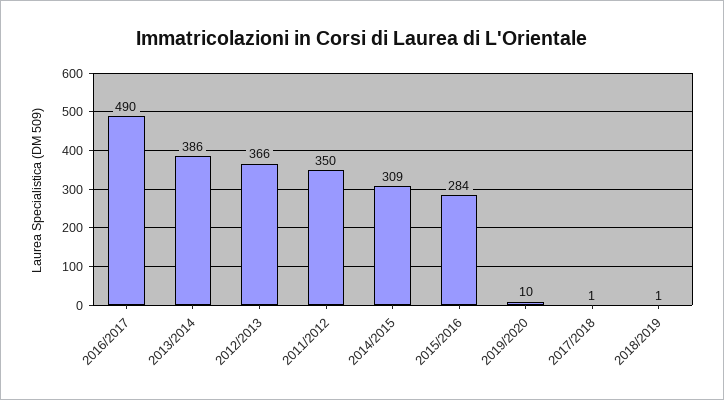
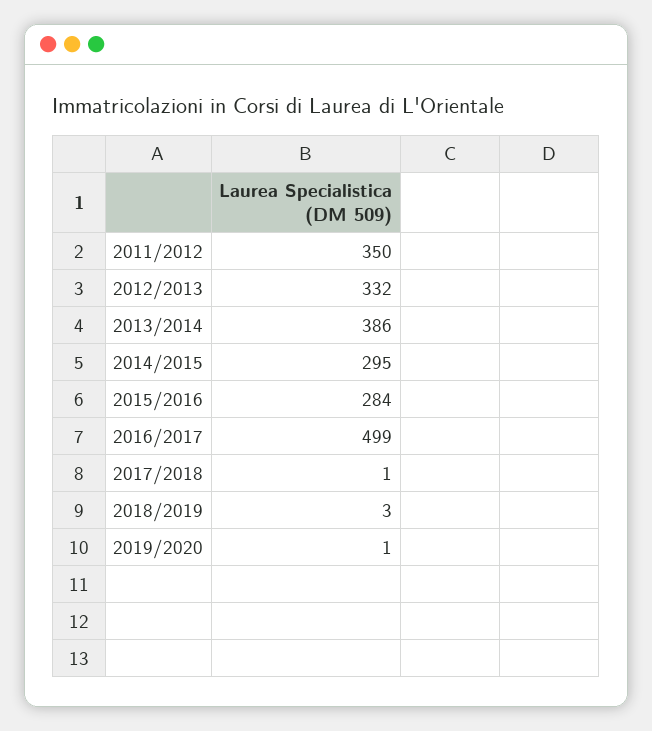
  {
-   "2016/2017": 490,
+   "2016/2017": 499,
    "2013/2014": 386,
-   "2012/2013": 366,
+   "2012/2013": 332,
    "2011/2012": 350,
-   "2014/2015": 309,
+   "2014/2015": 295,
    "2015/2016": 284,
-   "2019/2020": 10,
+   "2019/2020": 1,
    "2017/2018": 1,
-   "2018/2019": 1
+   "2018/2019": 3
  }

